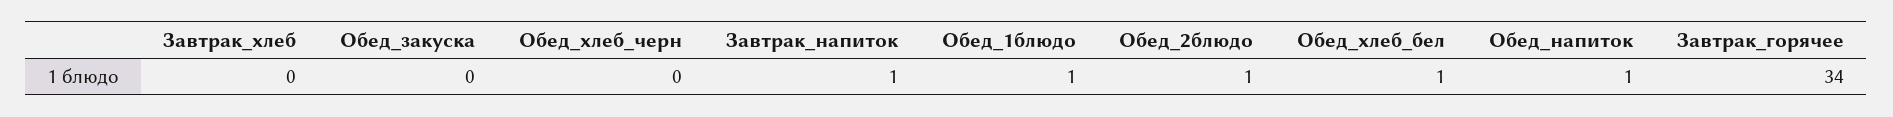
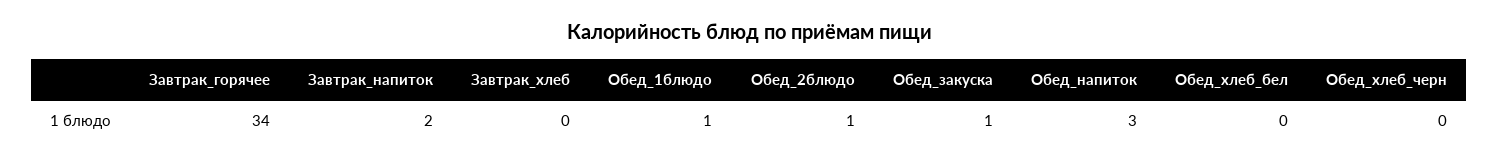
  {
    "Завтрак_хлеб": 0,
-   "Обед_закуска": 0,
+   "Обед_закуска": 1,
    "Обед_хлеб_черн": 0,
-   "Завтрак_напиток": 1,
+   "Завтрак_напиток": 2,
    "Обед_1блюдо": 1,
    "Обед_2блюдо": 1,
-   "Обед_хлеб_бел": 1,
+   "Обед_хлеб_бел": 0,
-   "Обед_напиток": 1,
+   "Обед_напиток": 3,
    "Завтрак_горячее": 34
  }

